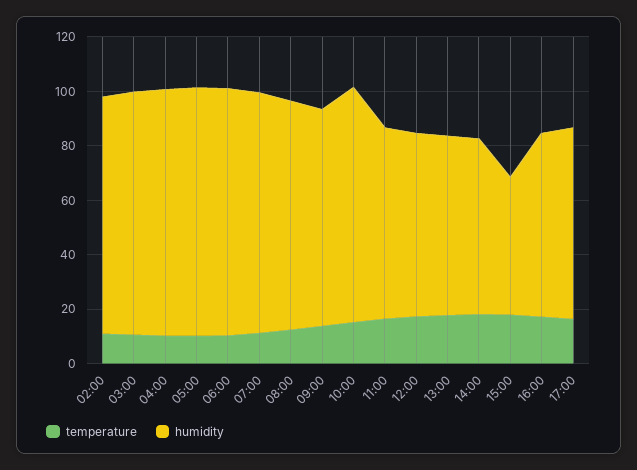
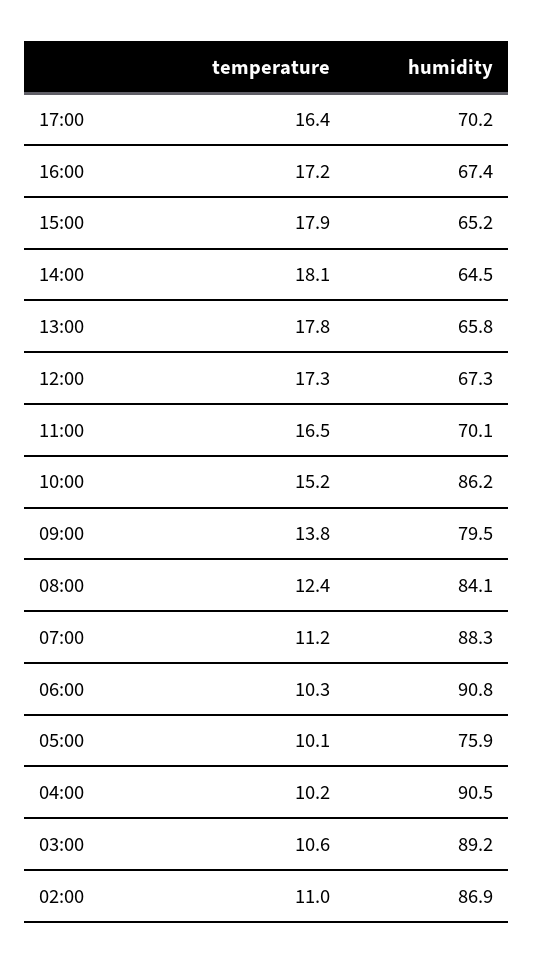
  {
    "temperature": {
      "02:00": 11,
      "03:00": 10.6,
      "04:00": 10.2,
      "05:00": 10.1,
      "06:00": 10.3,
      "07:00": 11.2,
      "08:00": 12.4,
      "09:00": 13.8,
      "10:00": 15.2,
      "11:00": 16.5,
      "12:00": 17.3,
      "13:00": 17.8,
      "14:00": 18.1,
      "15:00": 17.9,
      "16:00": 17.2,
      "17:00": 16.4
    },
    "humidity": {
      "02:00": 86.9,
      "03:00": 89.2,
      "04:00": 90.5,
-     "05:00": 90,
+     "05:00": 75.9,
      "06:00": 90.8,
      "07:00": 88.3,
      "08:00": 84.1,
      "09:00": 79.5,
      "10:00": 86.2,
      "11:00": 70.1,
      "12:00": 67.3,
      "13:00": 65.8,
      "14:00": 64.5,
-     "15:00": 50,
+     "15:00": 65.2,
      "16:00": 67.4,
      "17:00": 70.2
    }
  }

